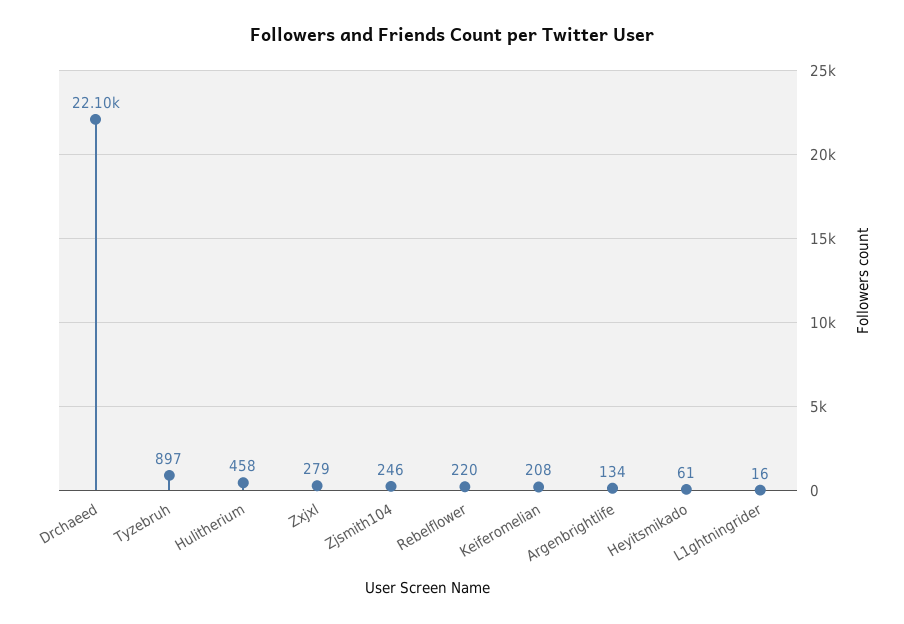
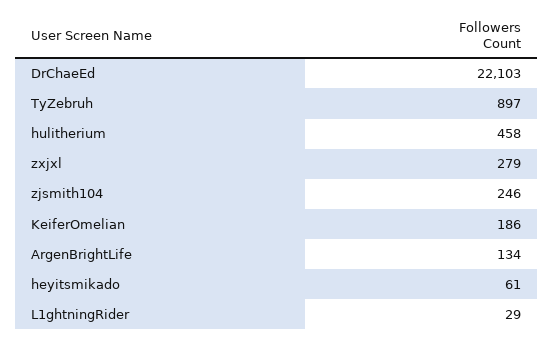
  {
    "Drchaeed": 22103,
    "Tyzebruh": 897,
    "Hulitherium": 458,
    "Zxjxl": 279,
    "Zjsmith104": 246,
-   "Rebelflower": 220,
-   "Keiferomelian": 208,
+   "Keiferomelian": 186,
    "Argenbrightlife": 134,
    "Heyitsmikado": 61,
-   "L1ghtningrider": 16
+   "L1ghtningrider": 29
  }

